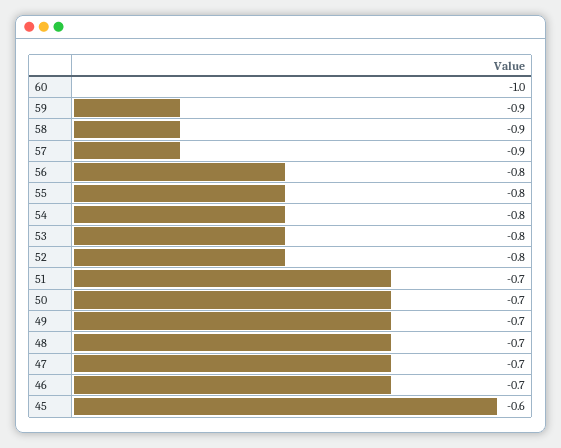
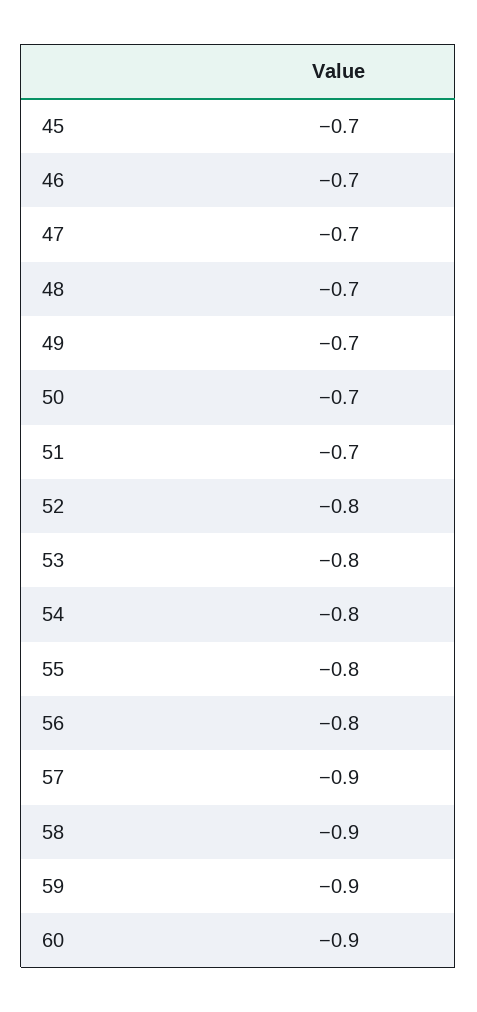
  {
-   "60": -1,
+   "60": -0.9,
    "59": -0.9,
    "58": -0.9,
    "57": -0.9,
    "56": -0.8,
    "55": -0.8,
    "54": -0.8,
    "53": -0.8,
    "52": -0.8,
    "51": -0.7,
    "50": -0.7,
    "49": -0.7,
    "48": -0.7,
    "47": -0.7,
    "46": -0.7,
-   "45": -0.6
+   "45": -0.7
  }

